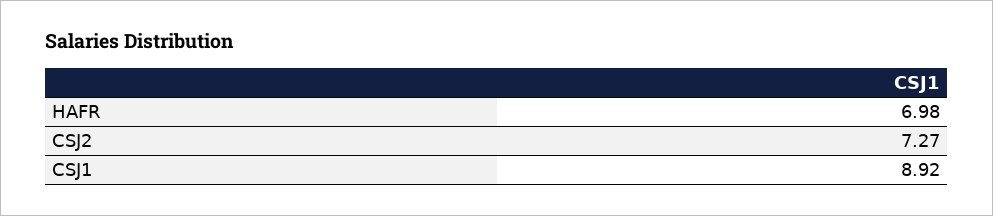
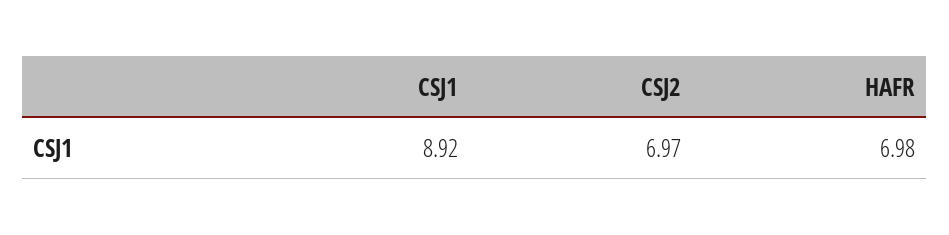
  {
    "HAFR": 6.98,
-   "CSJ2": 7.27,
+   "CSJ2": 6.97,
    "CSJ1": 8.92
  }

